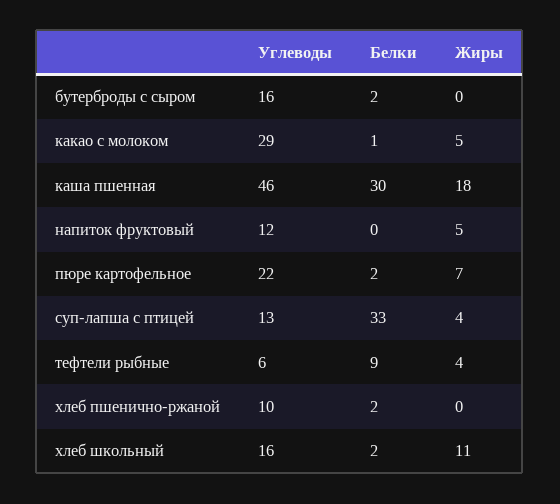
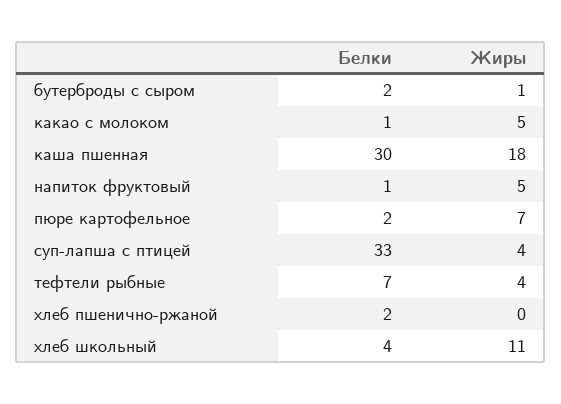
  {
-   "Углеводы": {
-     "бутерброды с сыром": 16,
-     "какао с молоком": 29,
-     "каша пшенная": 46,
-     "напиток фруктовый": 12,
-     "пюре картофельное": 22,
-     "суп-лапша с птицей": 13,
-     "тефтели рыбные": 6,
-     "хлеб пшенично-ржаной": 10,
-     "хлеб школьный": 16
-   },
    "Белки": {
      "бутерброды с сыром": 2,
      "какао с молоком": 1,
      "каша пшенная": 30,
-     "напиток фруктовый": 0,
+     "напиток фруктовый": 1,
      "пюре картофельное": 2,
      "суп-лапша с птицей": 33,
-     "тефтели рыбные": 9,
+     "тефтели рыбные": 7,
      "хлеб пшенично-ржаной": 2,
-     "хлеб школьный": 2
+     "хлеб школьный": 4
    },
    "Жиры": {
-     "бутерброды с сыром": 0,
+     "бутерброды с сыром": 1,
      "какао с молоком": 5,
      "каша пшенная": 18,
      "напиток фруктовый": 5,
      "пюре картофельное": 7,
      "суп-лапша с птицей": 4,
      "тефтели рыбные": 4,
      "хлеб пшенично-ржаной": 0,
      "хлеб школьный": 11
    }
  }

